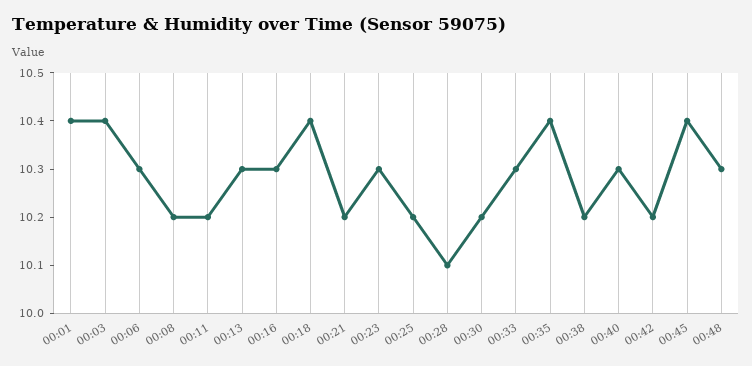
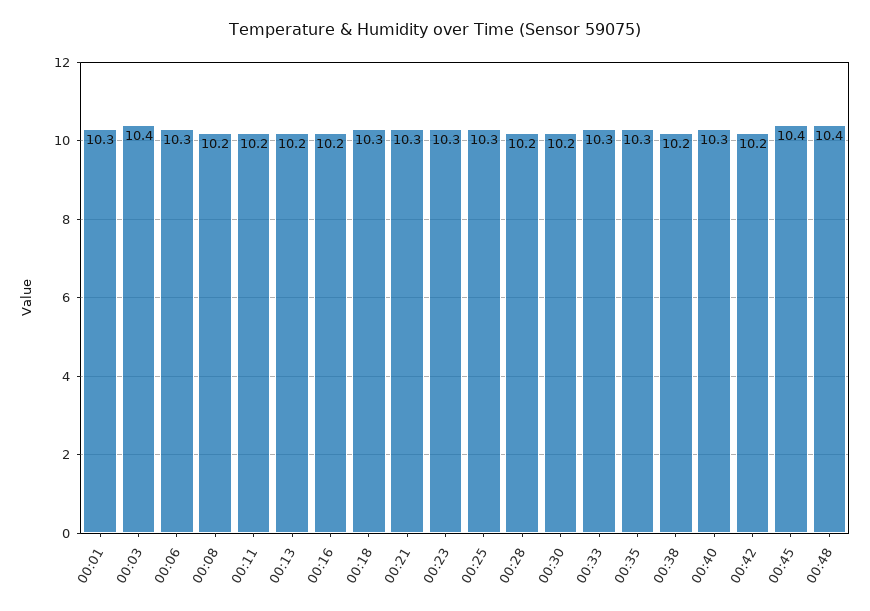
  {
-   "00:01": 10.4,
+   "00:01": 10.3,
    "00:03": 10.4,
    "00:06": 10.3,
    "00:08": 10.2,
    "00:11": 10.2,
-   "00:13": 10.3,
+   "00:13": 10.2,
-   "00:16": 10.3,
+   "00:16": 10.2,
-   "00:18": 10.4,
+   "00:18": 10.3,
-   "00:21": 10.2,
+   "00:21": 10.3,
    "00:23": 10.3,
-   "00:25": 10.2,
+   "00:25": 10.3,
-   "00:28": 10.1,
+   "00:28": 10.2,
    "00:30": 10.2,
    "00:33": 10.3,
-   "00:35": 10.4,
+   "00:35": 10.3,
    "00:38": 10.2,
    "00:40": 10.3,
    "00:42": 10.2,
    "00:45": 10.4,
-   "00:48": 10.3
+   "00:48": 10.4
  }

